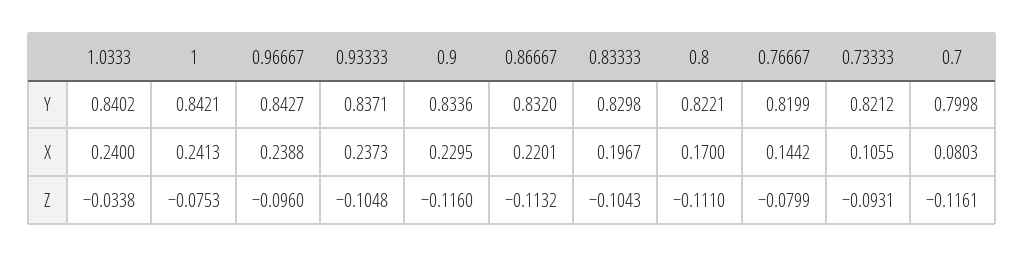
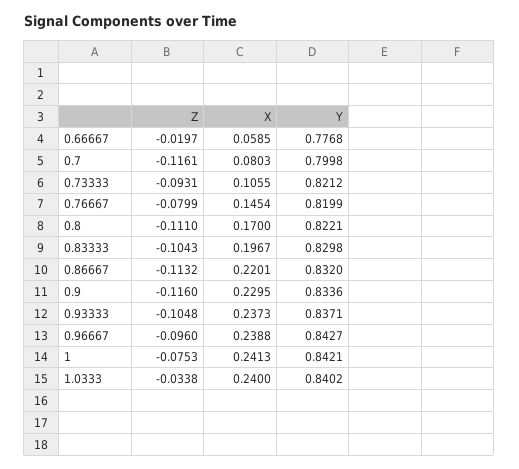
  {
    "1.0333": {
      "Y": 0.8402,
      "X": 0.24,
      "Z": -0.0338
    },
    "1": {
      "Y": 0.8421,
      "X": 0.2413,
      "Z": -0.0753
    },
    "0.96667": {
      "Y": 0.8427,
      "X": 0.2388,
      "Z": -0.096
    },
    "0.93333": {
      "Y": 0.8371,
      "X": 0.2373,
      "Z": -0.1048
    },
    "0.9": {
      "Y": 0.8336,
      "X": 0.2295,
      "Z": -0.116
    },
    "0.86667": {
      "Y": 0.832,
      "X": 0.2201,
      "Z": -0.1132
    },
    "0.83333": {
      "Y": 0.8298,
      "X": 0.1967,
      "Z": -0.1043
    },
    "0.8": {
      "Y": 0.8221,
      "X": 0.17,
      "Z": -0.111
    },
    "0.76667": {
      "Y": 0.8199,
-     "X": 0.1442,
+     "X": 0.1454,
      "Z": -0.0799
    },
    "0.73333": {
      "Y": 0.8212,
      "X": 0.1055,
      "Z": -0.0931
    },
    "0.7": {
      "Y": 0.7998,
      "X": 0.0803,
      "Z": -0.1161
-   }
+   },
+   "0.66667": {
+     "Z": -0.0197,
+     "X": 0.0585,
+     "Y": 0.7768
+   }
  }

